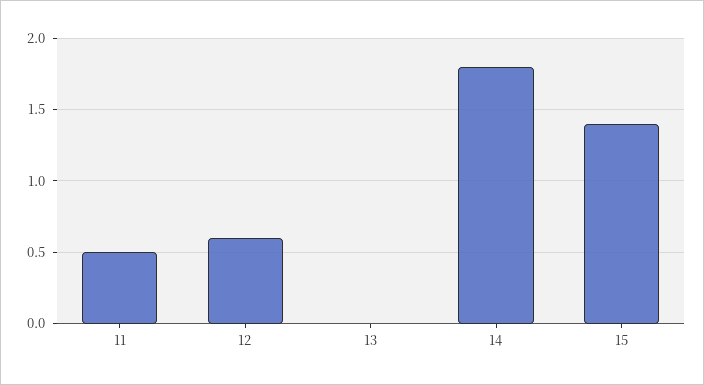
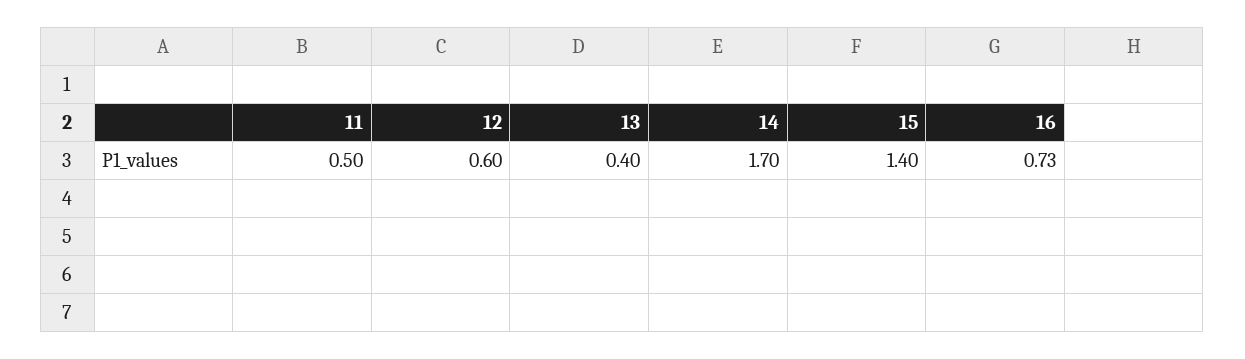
  {
    "11": 0.5,
    "12": 0.6,
-   "13": 0,
+   "13": 0.4,
-   "14": 1.8,
+   "14": 1.7,
-   "15": 1.4
+   "15": 1.4,
+   "16": 0.73
  }

